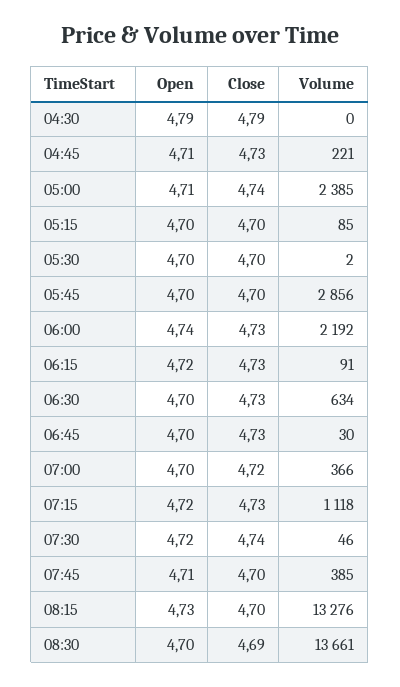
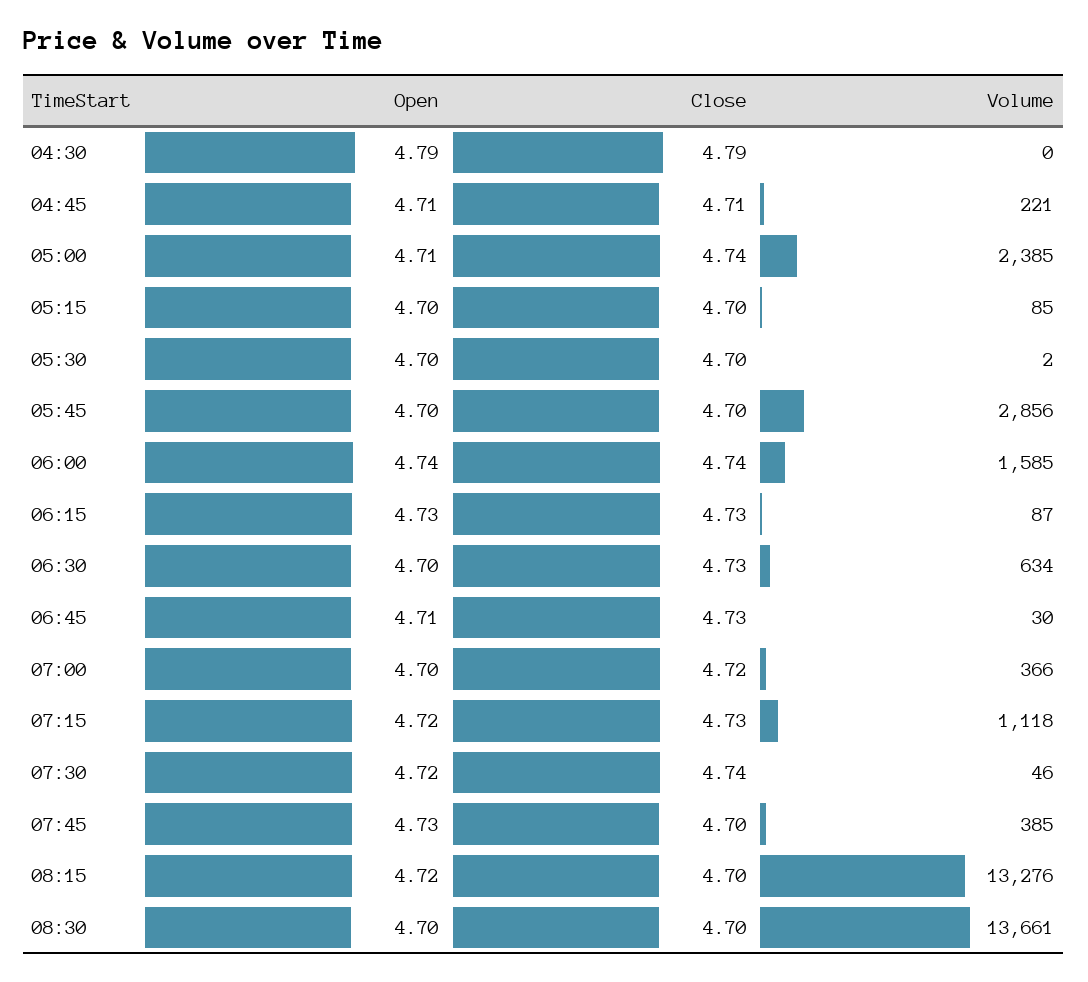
  {
    "Open": {
      "04:30": 4.79,
      "04:45": 4.71,
      "05:00": 4.71,
      "05:15": 4.7,
      "05:30": 4.7,
      "05:45": 4.7,
      "06:00": 4.74,
-     "06:15": 4.72,
+     "06:15": 4.73,
      "06:30": 4.7,
-     "06:45": 4.7,
+     "06:45": 4.71,
      "07:00": 4.7,
      "07:15": 4.72,
      "07:30": 4.72,
-     "07:45": 4.71,
+     "07:45": 4.73,
-     "08:15": 4.73,
+     "08:15": 4.72,
      "08:30": 4.7
    },
    "Close": {
      "04:30": 4.79,
-     "04:45": 4.73,
+     "04:45": 4.71,
      "05:00": 4.74,
      "05:15": 4.7,
      "05:30": 4.7,
      "05:45": 4.7,
-     "06:00": 4.73,
+     "06:00": 4.74,
      "06:15": 4.73,
      "06:30": 4.73,
      "06:45": 4.73,
      "07:00": 4.72,
      "07:15": 4.73,
      "07:30": 4.74,
      "07:45": 4.7,
      "08:15": 4.7,
-     "08:30": 4.69
+     "08:30": 4.7
    },
    "Volume": {
      "04:30": 0,
      "04:45": 221,
      "05:00": 2385,
      "05:15": 85,
      "05:30": 2,
      "05:45": 2856,
-     "06:00": 2192,
+     "06:00": 1585,
-     "06:15": 91,
+     "06:15": 87,
      "06:30": 634,
      "06:45": 30,
      "07:00": 366,
      "07:15": 1118,
      "07:30": 46,
      "07:45": 385,
      "08:15": 13276,
      "08:30": 13661
    }
  }

